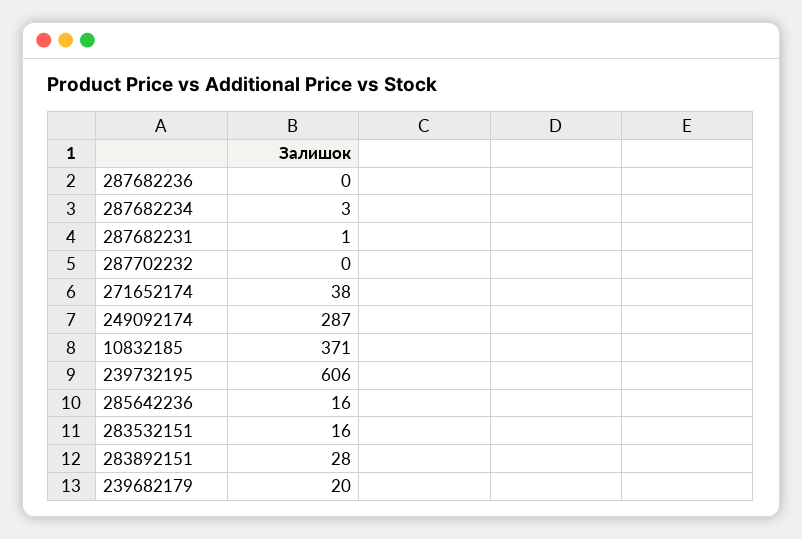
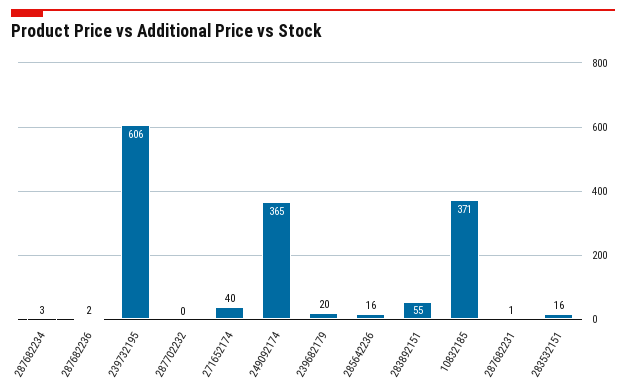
  {
-   "287682236": 0,
+   "287682236": 2,
    "287682234": 3,
    "287682231": 1,
    "287702232": 0,
-   "271652174": 38,
+   "271652174": 40,
-   "249092174": 287,
+   "249092174": 365,
    "10832185": 371,
    "239732195": 606,
    "285642236": 16,
    "283532151": 16,
-   "283892151": 28,
+   "283892151": 55,
    "239682179": 20
  }

